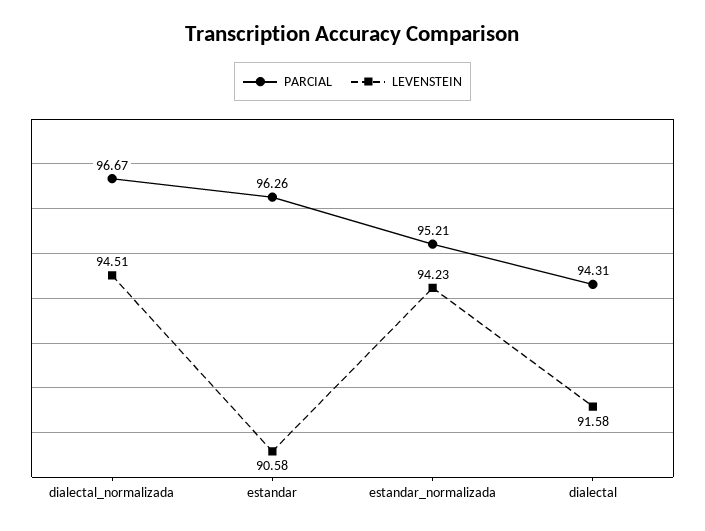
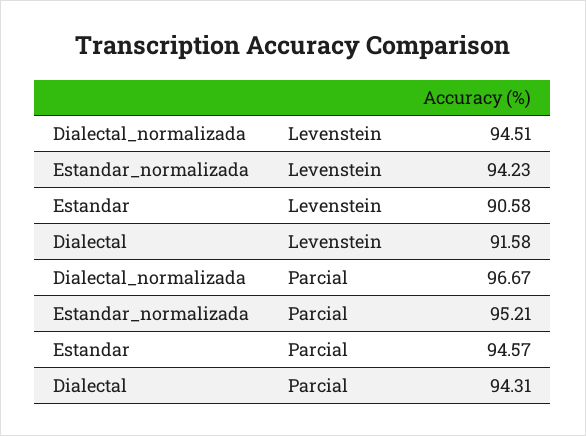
  {
    "PARCIAL": {
      "dialectal_normalizada": 96.67,
-     "estandar": 96.26,
+     "estandar": 94.57,
      "estandar_normalizada": 95.21,
      "dialectal": 94.31
    },
    "LEVENSTEIN": {
      "dialectal_normalizada": 94.51,
      "estandar": 90.58,
      "estandar_normalizada": 94.23,
      "dialectal": 91.58
    }
  }

